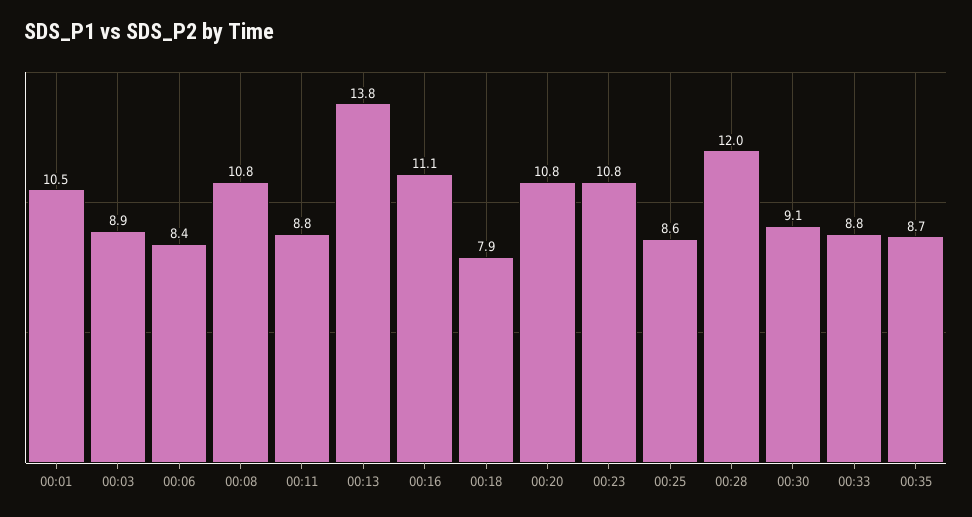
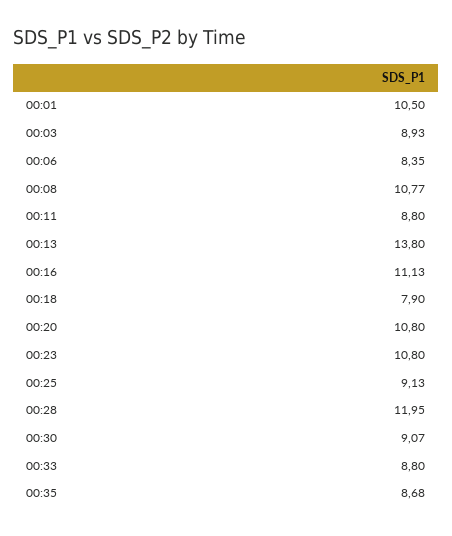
  {
    "00:01": 10.5,
    "00:03": 8.93,
    "00:06": 8.35,
    "00:08": 10.77,
    "00:11": 8.8,
    "00:13": 13.8,
    "00:16": 11.13,
    "00:18": 7.9,
    "00:20": 10.8,
    "00:23": 10.8,
-   "00:25": 8.6,
+   "00:25": 9.13,
    "00:28": 11.95,
    "00:30": 9.07,
    "00:33": 8.8,
    "00:35": 8.68
  }

